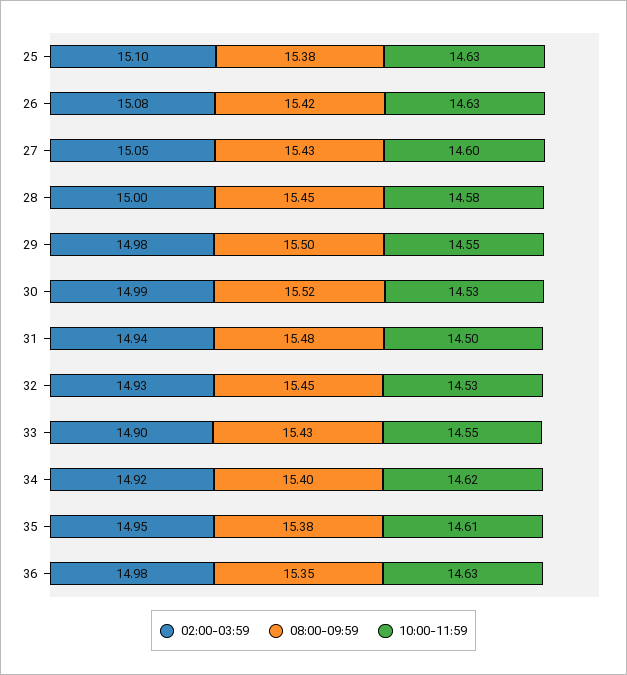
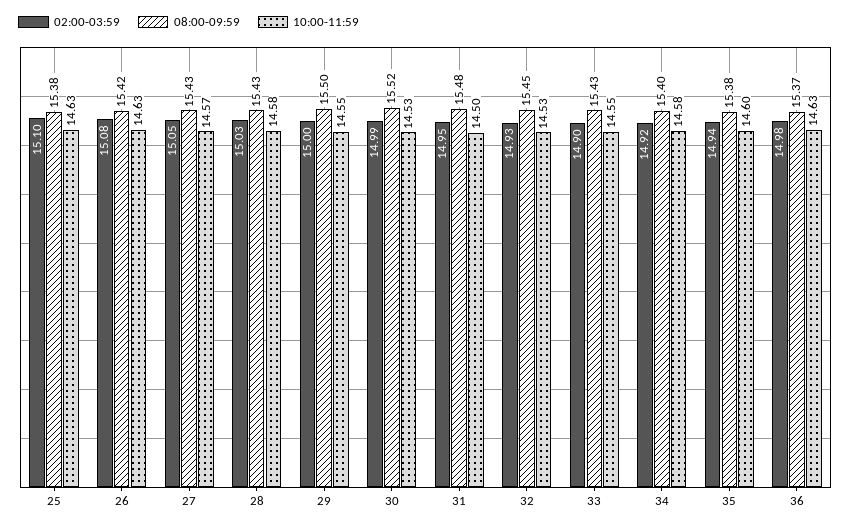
  {
    "02:00-03:59": {
      "25": 15.1,
      "26": 15.08,
      "27": 15.05,
-     "28": 15,
+     "28": 15.03,
-     "29": 14.98,
+     "29": 15,
      "30": 14.99,
-     "31": 14.94,
+     "31": 14.95,
      "32": 14.93,
      "33": 14.9,
      "34": 14.92,
-     "35": 14.95,
+     "35": 14.94,
      "36": 14.98
    },
    "08:00-09:59": {
      "25": 15.38,
      "26": 15.42,
      "27": 15.43,
-     "28": 15.45,
+     "28": 15.43,
      "29": 15.5,
      "30": 15.52,
      "31": 15.48,
      "32": 15.45,
      "33": 15.43,
      "34": 15.4,
      "35": 15.38,
-     "36": 15.35
+     "36": 15.37
    },
    "10:00-11:59": {
      "25": 14.63,
      "26": 14.63,
-     "27": 14.6,
+     "27": 14.57,
      "28": 14.58,
      "29": 14.55,
      "30": 14.53,
      "31": 14.5,
      "32": 14.53,
      "33": 14.55,
-     "34": 14.62,
+     "34": 14.58,
-     "35": 14.61,
+     "35": 14.6,
      "36": 14.63
    }
  }

